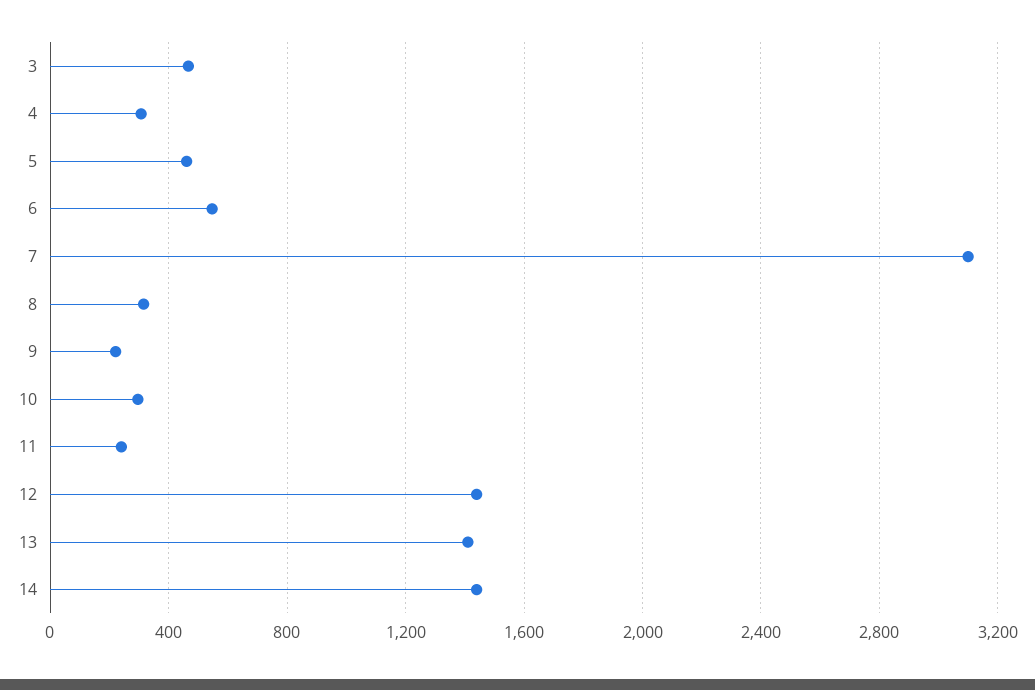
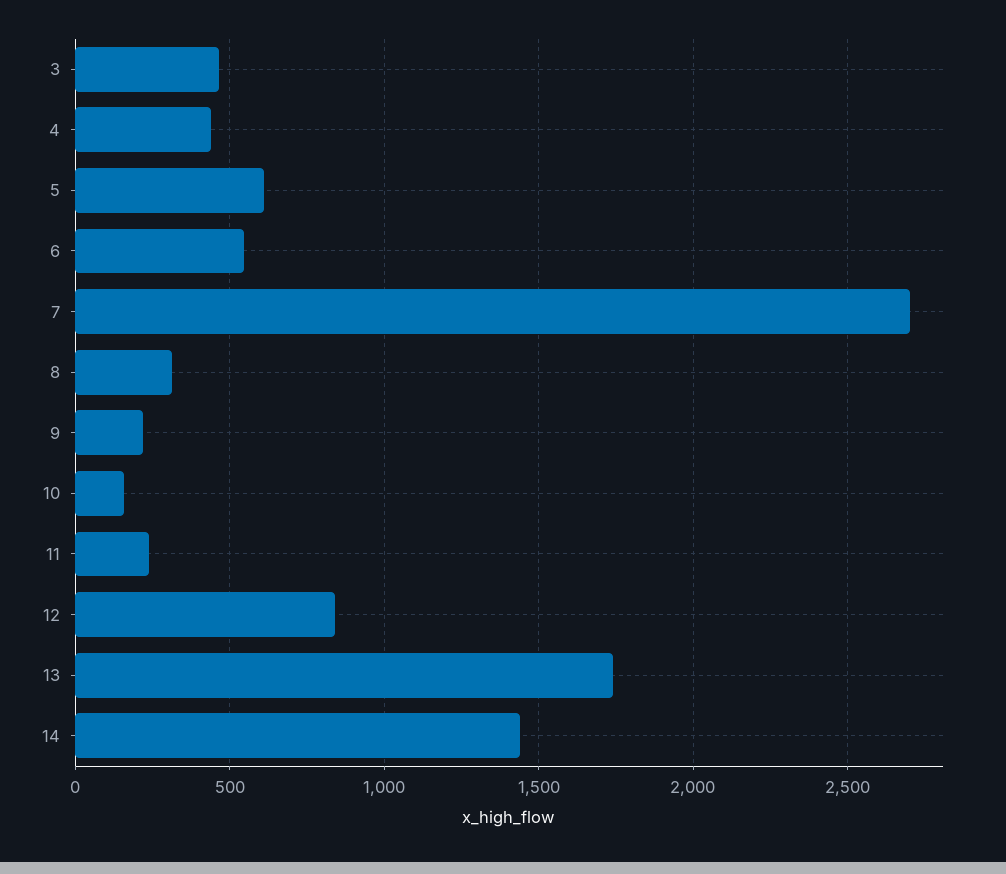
  {
    "3": 450,
-   "4": 300,
+   "4": 450,
-   "5": 450,
+   "5": 600,
    "6": 550,
-   "7": 3100,
+   "7": 2700,
    "8": 300,
    "9": 200,
-   "10": 300,
+   "10": 150,
    "11": 250,
-   "12": 1450,
+   "12": 850,
-   "13": 1400,
+   "13": 1750,
    "14": 1450
  }

